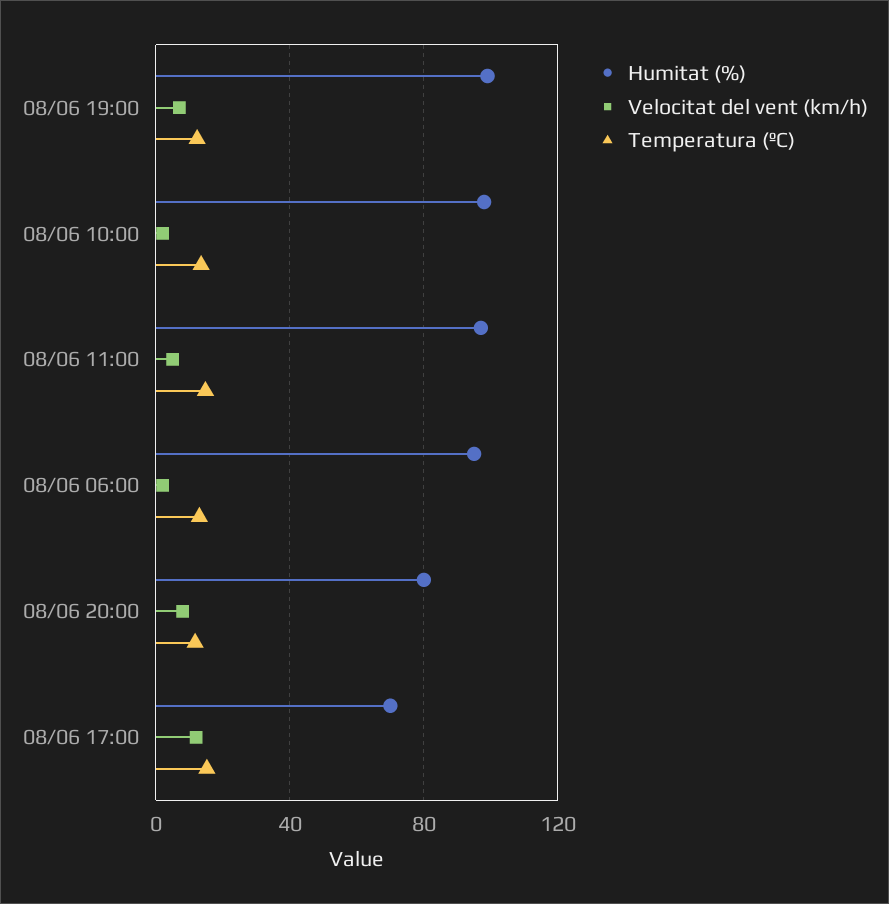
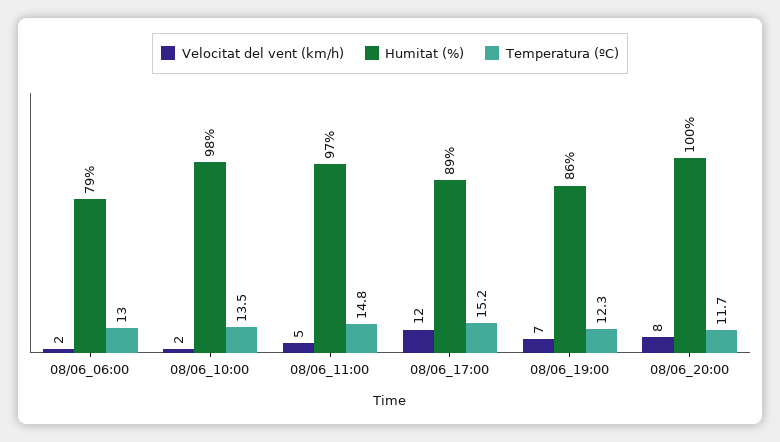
  {
    "Humitat (%)": {
-     "08/06 19:00": 100,
+     "08/06 19:00": 86,
      "08/06 10:00": 98,
      "08/06 11:00": 97,
-     "08/06 06:00": 95,
+     "08/06 06:00": 79,
-     "08/06 20:00": 80,
+     "08/06 20:00": 100,
-     "08/06 17:00": 70
+     "08/06 17:00": 89
    },
    "Velocitat del vent (km/h)": {
      "08/06 19:00": 7,
      "08/06 10:00": 2,
      "08/06 11:00": 5,
      "08/06 06:00": 2,
      "08/06 20:00": 8,
      "08/06 17:00": 12
    },
    "Temperatura (ºC)": {
      "08/06 19:00": 12.3,
      "08/06 10:00": 13.5,
      "08/06 11:00": 14.8,
      "08/06 06:00": 13,
      "08/06 20:00": 11.7,
      "08/06 17:00": 15.2
    }
  }

